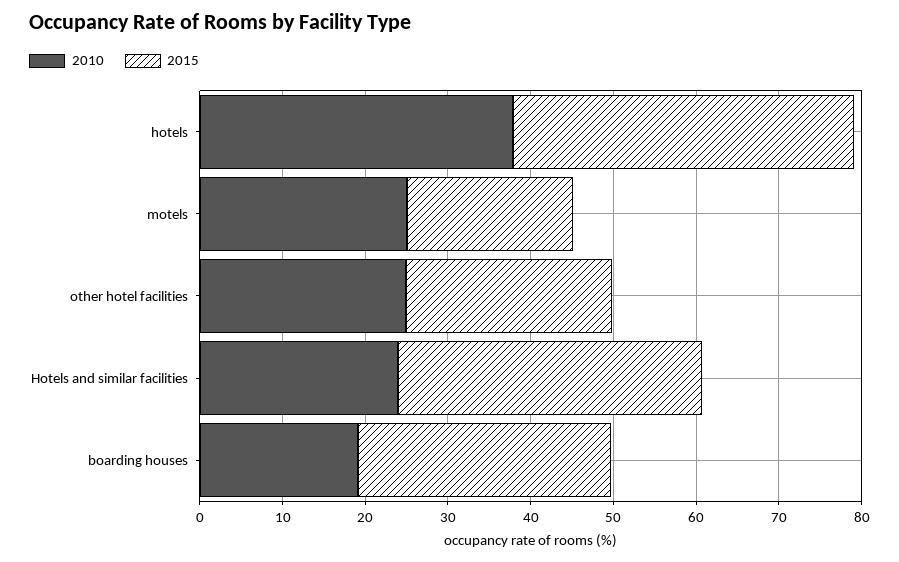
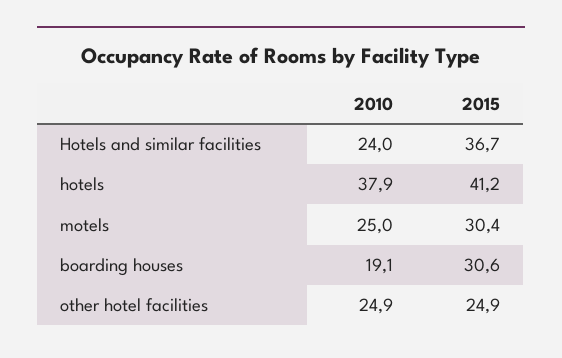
  {
    "2010": {
      "hotels": 37.9,
      "motels": 25,
      "other hotel facilities": 24.9,
      "Hotels and similar facilities": 24,
      "boarding houses": 19.1
    },
    "2015": {
      "hotels": 41.2,
-     "motels": 20,
+     "motels": 30.4,
      "other hotel facilities": 24.9,
      "Hotels and similar facilities": 36.7,
      "boarding houses": 30.6
    }
  }

